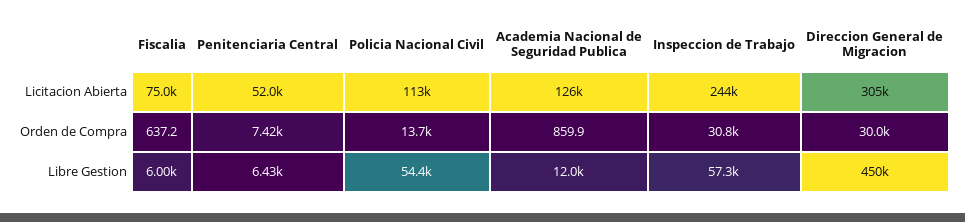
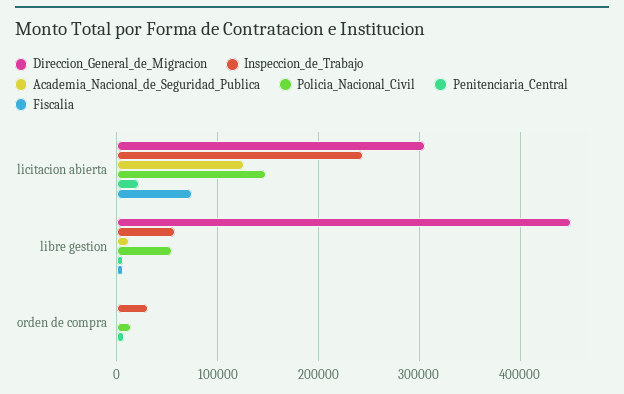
  {
    "Fiscalia": {
      "Licitacion Abierta": 75000,
      "Orden de Compra": 637.2,
      "Libre Gestion": 6000
    },
    "Penitenciaria Central": {
-     "Licitacion Abierta": 52000,
+     "Licitacion Abierta": 20000,
      "Orden de Compra": 7420,
      "Libre Gestion": 6430
    },
    "Policia Nacional Civil": {
-     "Licitacion Abierta": 113000,
+     "Licitacion Abierta": 150000,
      "Orden de Compra": 13700,
      "Libre Gestion": 54400
    },
    "Academia Nacional de Seguridad Publica": {
      "Licitacion Abierta": 126000,
      "Orden de Compra": 859.9,
      "Libre Gestion": 12000
    },
    "Inspeccion de Trabajo": {
      "Licitacion Abierta": 244000,
      "Orden de Compra": 30800,
      "Libre Gestion": 57300
    },
    "Direccion General de Migracion": {
      "Licitacion Abierta": 305000,
-     "Orden de Compra": 30000,
+     "Orden de Compra": 0,
      "Libre Gestion": 450000
    }
  }

